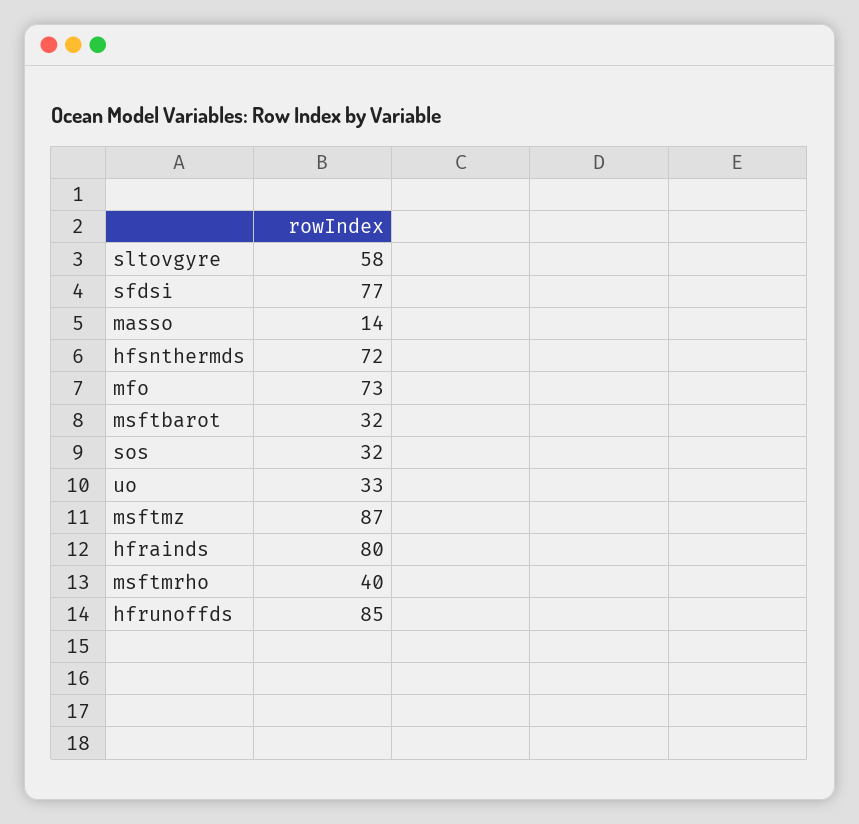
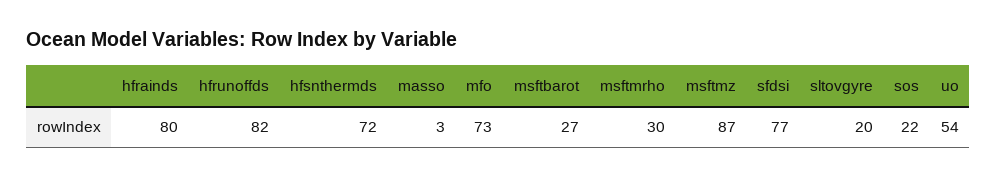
  {
-   "sltovgyre": 58,
+   "sltovgyre": 20,
    "sfdsi": 77,
-   "masso": 14,
+   "masso": 3,
    "hfsnthermds": 72,
    "mfo": 73,
-   "msftbarot": 32,
+   "msftbarot": 27,
-   "sos": 32,
+   "sos": 22,
-   "uo": 33,
+   "uo": 54,
    "msftmz": 87,
    "hfrainds": 80,
-   "msftmrho": 40,
+   "msftmrho": 30,
-   "hfrunoffds": 85
+   "hfrunoffds": 82
  }

